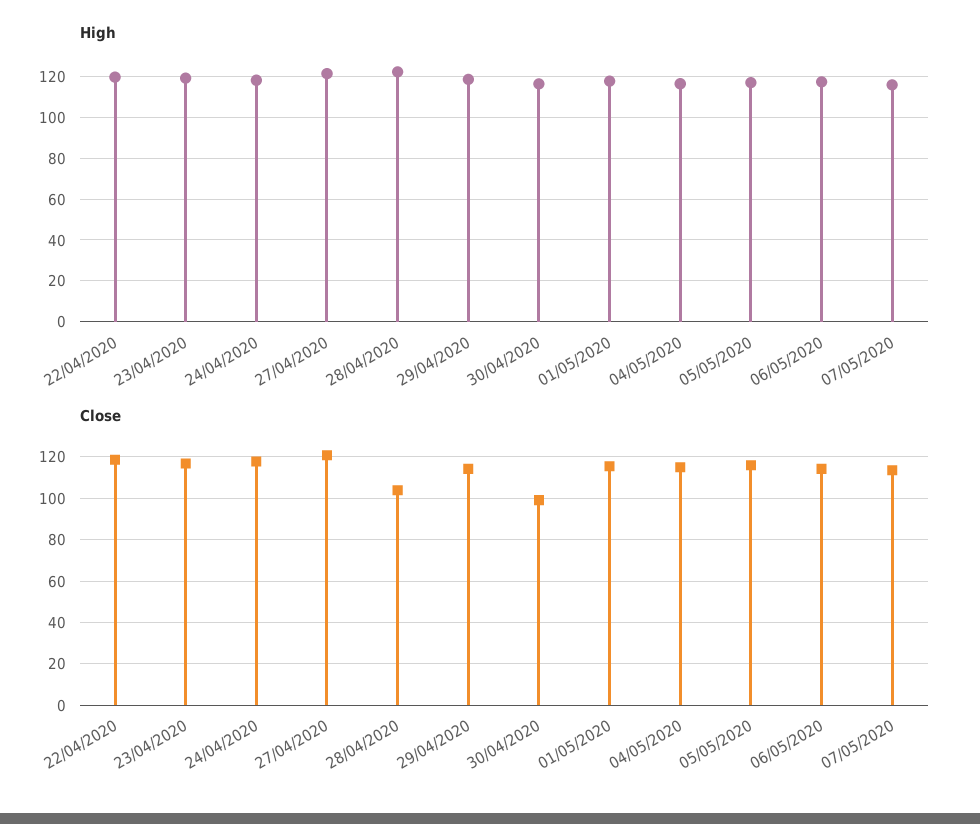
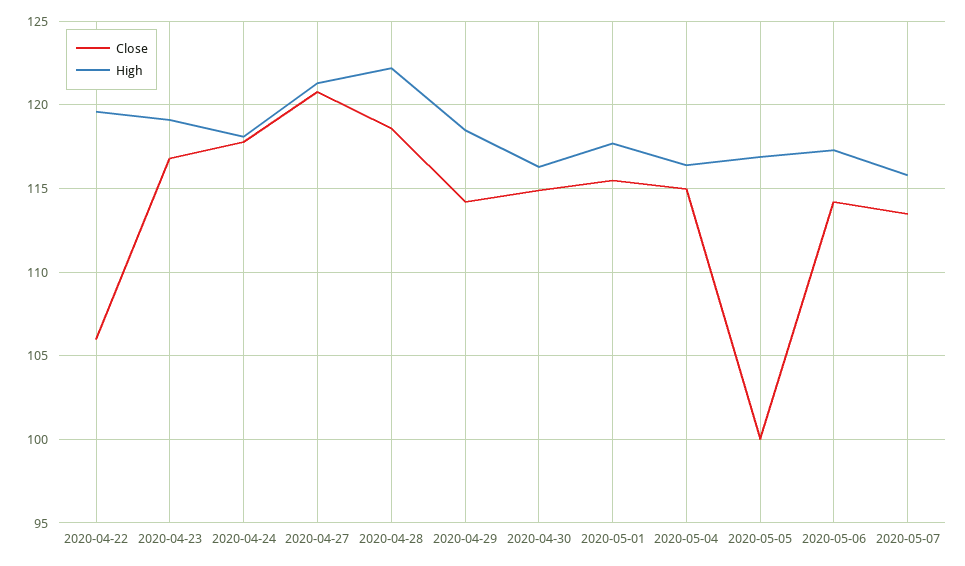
  {
    "High": {
      "22/04/2020": 119.5,
      "23/04/2020": 119,
      "24/04/2020": 118,
      "27/04/2020": 121.5,
      "28/04/2020": 122,
      "29/04/2020": 118.5,
      "30/04/2020": 116.5,
      "01/05/2020": 117.5,
      "04/05/2020": 116.5,
      "05/05/2020": 117,
      "06/05/2020": 117.5,
      "07/05/2020": 116
    },
    "Close": {
-     "22/04/2020": 120,
+     "22/04/2020": 106,
      "23/04/2020": 117,
      "24/04/2020": 118,
      "27/04/2020": 121,
-     "28/04/2020": 105,
+     "28/04/2020": 118.5,
      "29/04/2020": 114,
-     "30/04/2020": 100,
+     "30/04/2020": 115,
      "01/05/2020": 115.5,
      "04/05/2020": 115,
-     "05/05/2020": 115,
+     "05/05/2020": 100,
      "06/05/2020": 114,
      "07/05/2020": 113.5
    }
  }

